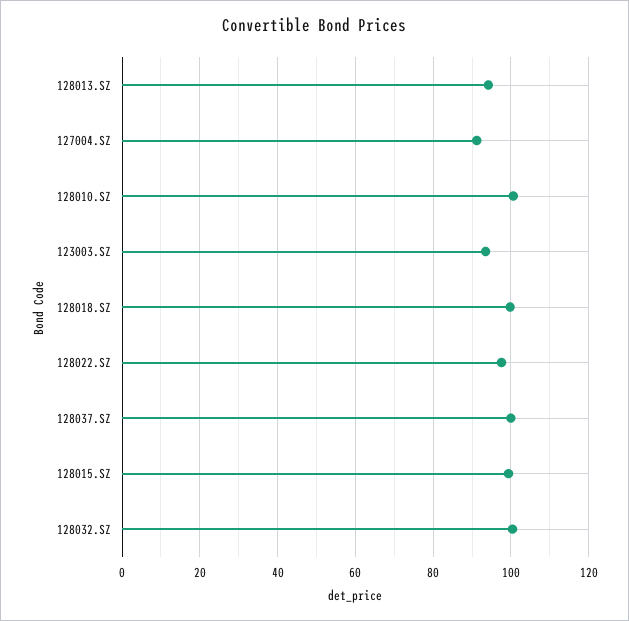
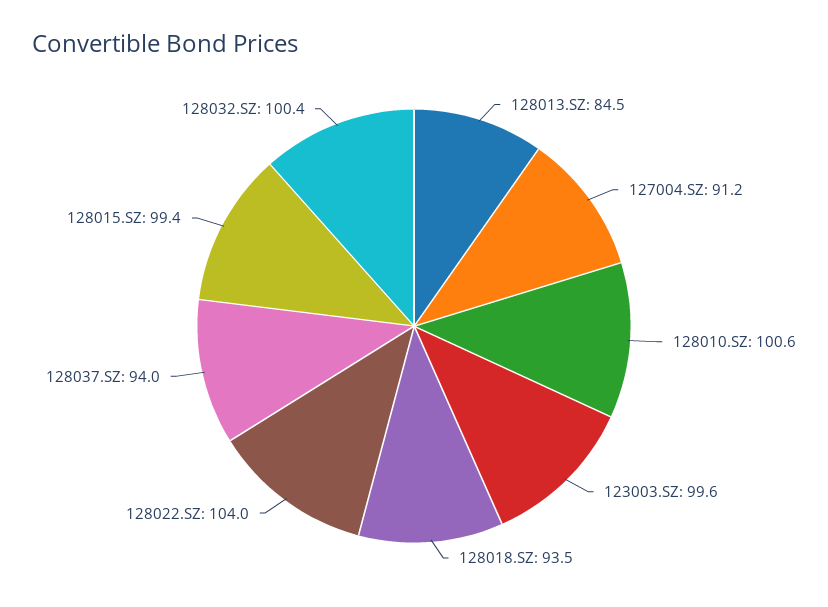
  {
-   "128013.SZ": 94,
+   "128013.SZ": 84.5,
    "127004.SZ": 91.2,
    "128010.SZ": 100.6,
-   "123003.SZ": 94,
+   "123003.SZ": 99.6,
-   "128018.SZ": 100,
+   "128018.SZ": 93.5,
-   "128022.SZ": 98,
+   "128022.SZ": 104,
-   "128037.SZ": 100,
+   "128037.SZ": 94,
    "128015.SZ": 99.4,
    "128032.SZ": 100.4
  }

